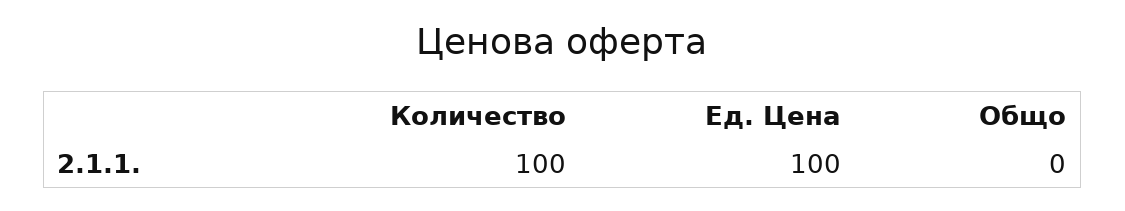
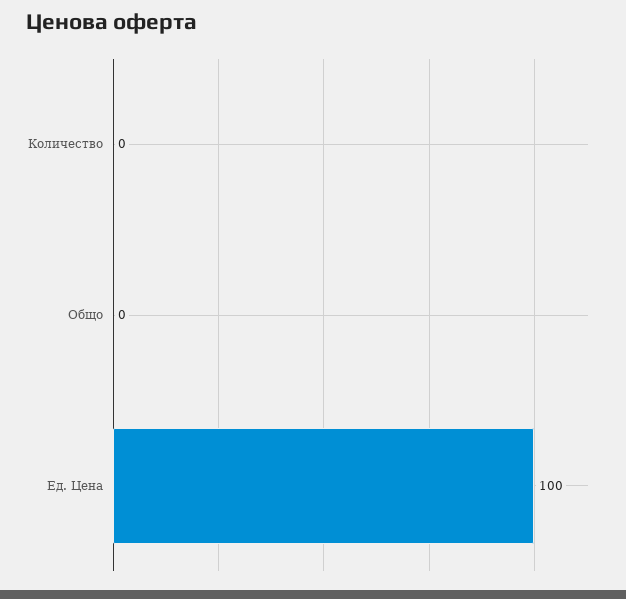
  {
-   "Количество": 100,
+   "Количество": 0,
    "Ед. Цена": 100,
    "Общо": 0
  }

